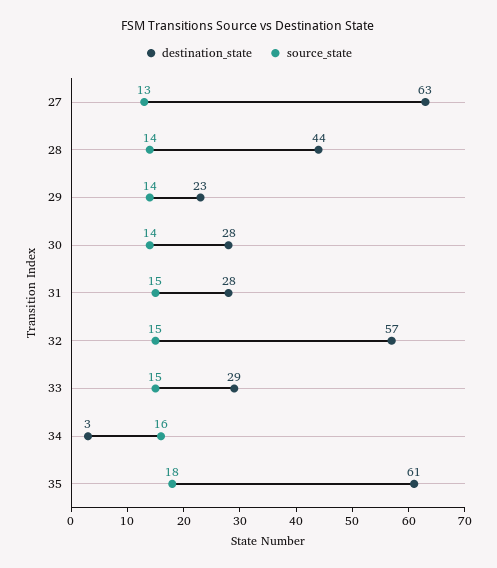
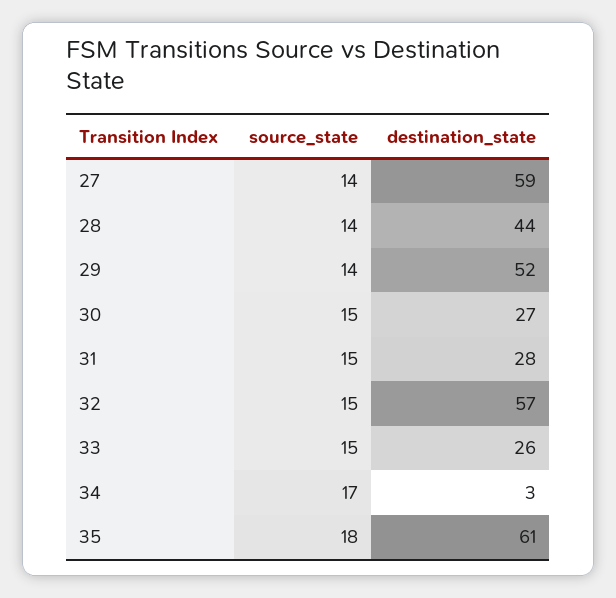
  {
    "destination_state": {
-     "27": 63,
+     "27": 59,
      "28": 44,
-     "29": 23,
+     "29": 52,
-     "30": 28,
+     "30": 27,
      "31": 28,
      "32": 57,
-     "33": 29,
+     "33": 26,
      "34": 3,
      "35": 61
    },
    "source_state": {
-     "27": 13,
+     "27": 14,
      "28": 14,
      "29": 14,
-     "30": 14,
+     "30": 15,
      "31": 15,
      "32": 15,
      "33": 15,
-     "34": 16,
+     "34": 17,
      "35": 18
    }
  }

